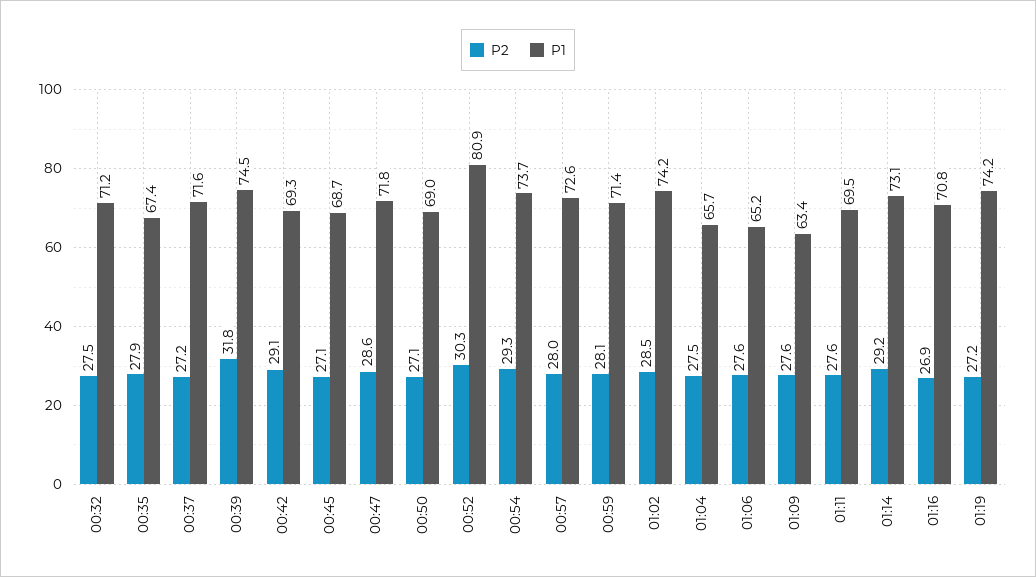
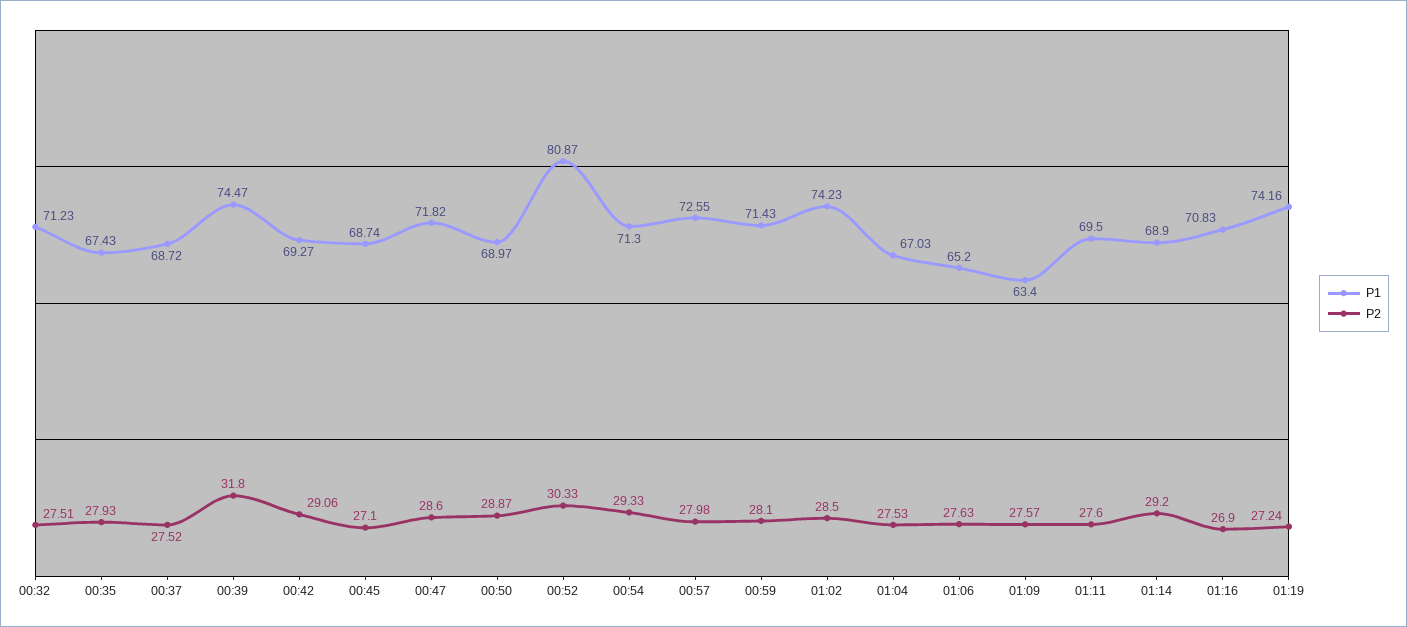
  {
    "P2": {
      "00:32": 27.51,
      "00:35": 27.93,
-     "00:37": 27.2,
+     "00:37": 27.52,
      "00:39": 31.8,
      "00:42": 29.06,
      "00:45": 27.1,
      "00:47": 28.6,
-     "00:50": 27.1,
+     "00:50": 28.87,
      "00:52": 30.33,
      "00:54": 29.33,
      "00:57": 27.98,
      "00:59": 28.1,
      "01:02": 28.5,
      "01:04": 27.53,
      "01:06": 27.63,
      "01:09": 27.57,
      "01:11": 27.6,
      "01:14": 29.2,
      "01:16": 26.9,
      "01:19": 27.24
    },
    "P1": {
      "00:32": 71.23,
      "00:35": 67.43,
-     "00:37": 71.6,
+     "00:37": 68.72,
      "00:39": 74.47,
      "00:42": 69.27,
      "00:45": 68.74,
      "00:47": 71.82,
      "00:50": 68.97,
      "00:52": 80.87,
-     "00:54": 73.7,
+     "00:54": 71.3,
      "00:57": 72.55,
      "00:59": 71.43,
      "01:02": 74.23,
-     "01:04": 65.7,
+     "01:04": 67.03,
      "01:06": 65.2,
      "01:09": 63.4,
      "01:11": 69.5,
-     "01:14": 73.1,
+     "01:14": 68.9,
      "01:16": 70.83,
      "01:19": 74.16
    }
  }

